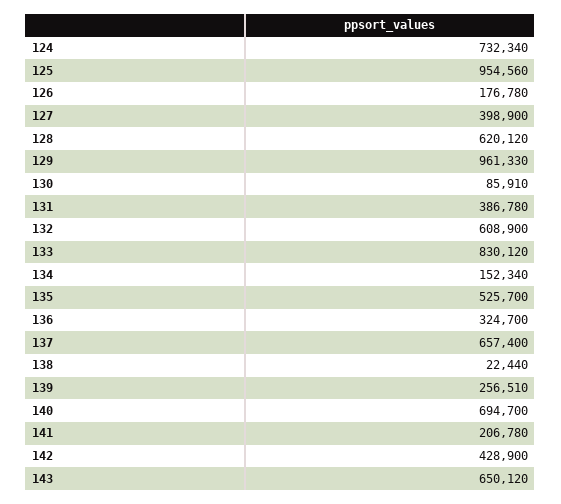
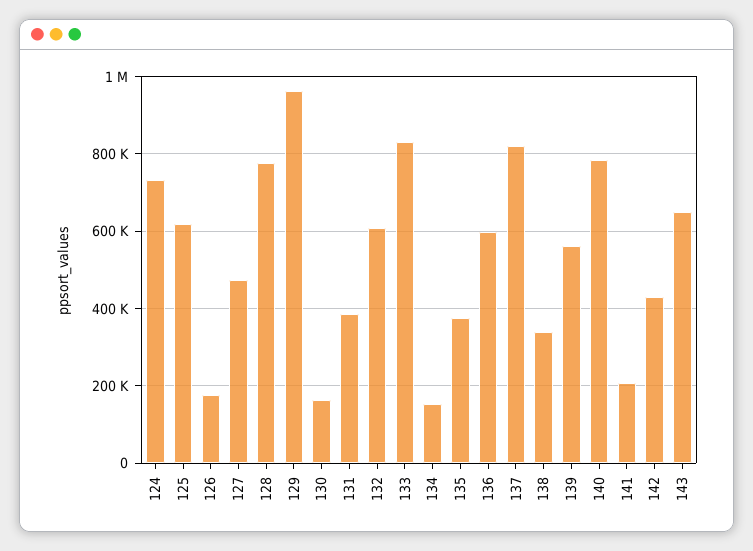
  {
    "124": 732340,
-   "125": 954560,
+   "125": 620000,
    "126": 176780,
-   "127": 398900,
+   "127": 480000,
-   "128": 620120,
+   "128": 780000,
    "129": 961330,
-   "130": 85910,
+   "130": 160000,
    "131": 386780,
    "132": 608900,
    "133": 830120,
    "134": 152340,
-   "135": 525700,
+   "135": 380000,
-   "136": 324700,
+   "136": 600000,
-   "137": 657400,
+   "137": 820000,
-   "138": 22440,
+   "138": 340000,
-   "139": 256510,
+   "139": 560000,
-   "140": 694700,
+   "140": 780000,
    "141": 206780,
    "142": 428900,
    "143": 650120
  }

